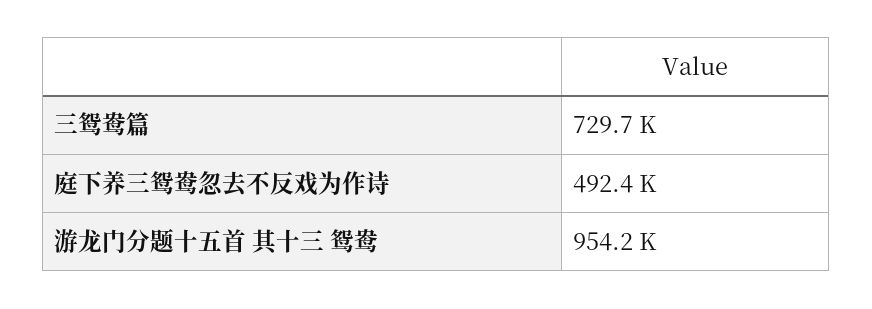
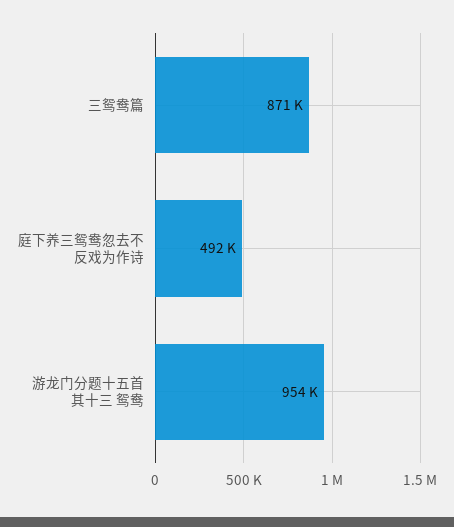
  {
-   "三鸳鸯篇": 729700,
+   "三鸳鸯篇": 871000,
    "庭下养三鸳鸯忽去不反戏为作诗": 492400,
    "游龙门分题十五首 其十三 鸳鸯": 954200
  }

